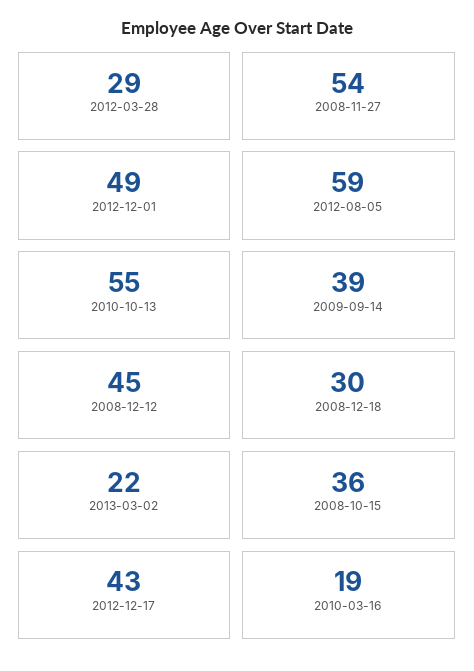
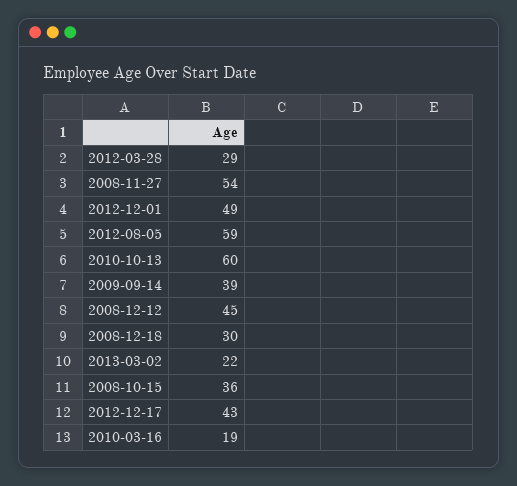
  {
    "2012-03-28": 29,
    "2008-11-27": 54,
    "2012-12-01": 49,
    "2012-08-05": 59,
-   "2010-10-13": 55,
+   "2010-10-13": 60,
    "2009-09-14": 39,
    "2008-12-12": 45,
    "2008-12-18": 30,
    "2013-03-02": 22,
    "2008-10-15": 36,
    "2012-12-17": 43,
    "2010-03-16": 19
  }

